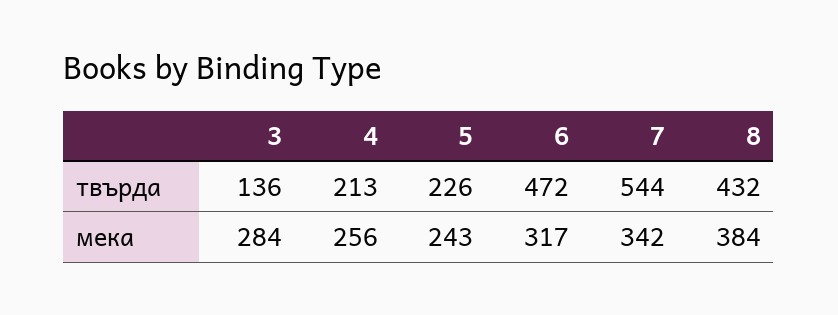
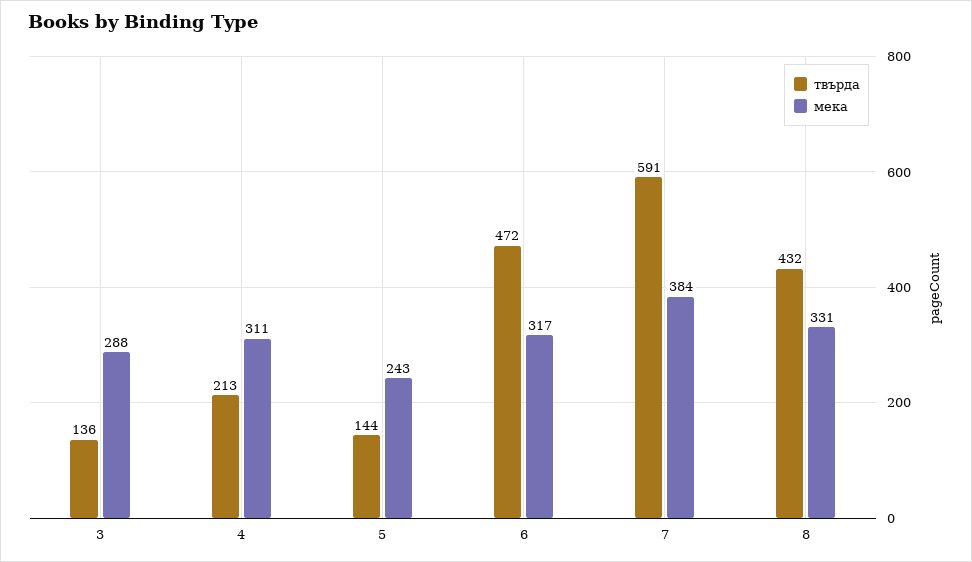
  {
    "твърда": {
      "3": 136,
      "4": 213,
-     "5": 226,
+     "5": 144,
      "6": 472,
-     "7": 544,
+     "7": 591,
      "8": 432
    },
    "мека": {
-     "3": 284,
+     "3": 288,
-     "4": 256,
+     "4": 311,
      "5": 243,
      "6": 317,
-     "7": 342,
+     "7": 384,
-     "8": 384
+     "8": 331
    }
  }

